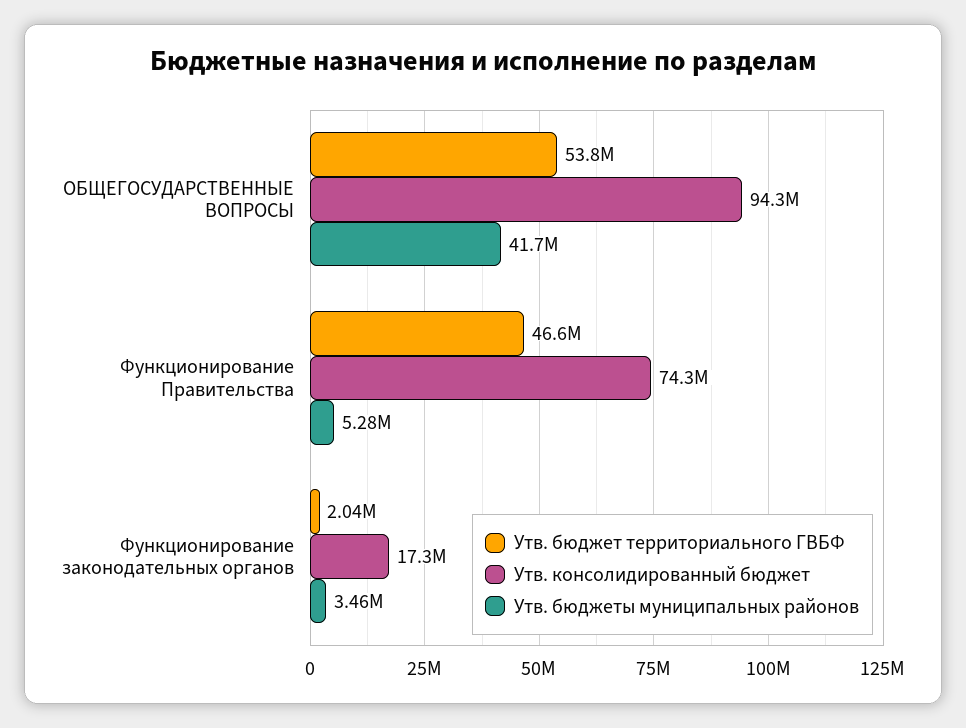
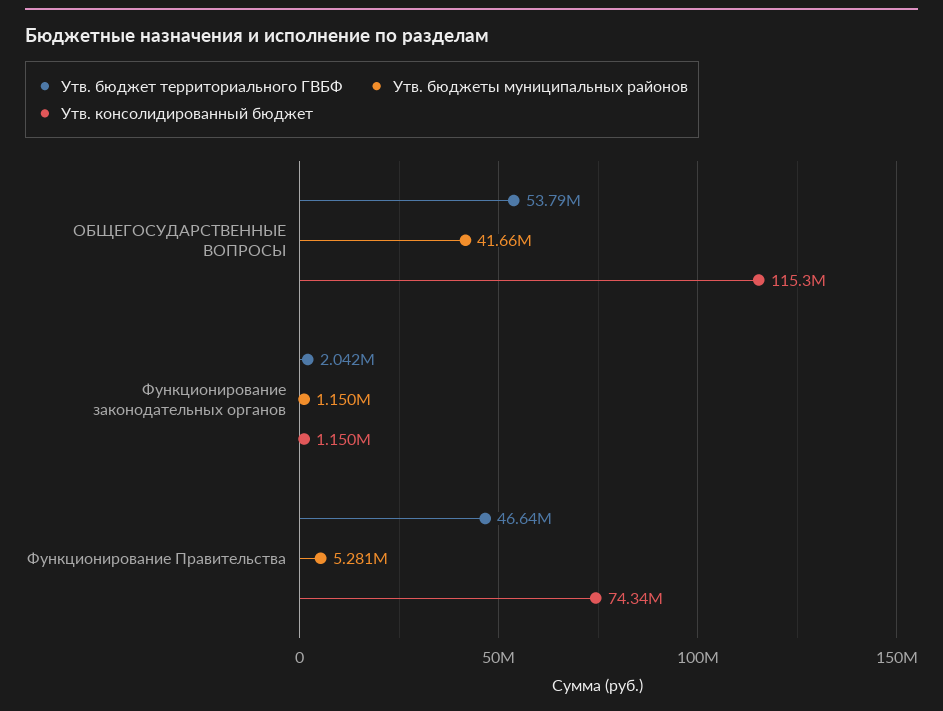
  {
    "Утв. бюджет территориального ГВБФ": {
      "ОБЩЕГОСУДАРСТВЕННЫЕ ВОПРОСЫ": 53790000,
      "Функционирование Правительства": 46640000,
      "Функционирование законодательных органов": 2042000
    },
    "Утв. консолидированный бюджет": {
-     "ОБЩЕГОСУДАРСТВЕННЫЕ ВОПРОСЫ": 94300000,
+     "ОБЩЕГОСУДАРСТВЕННЫЕ ВОПРОСЫ": 115300000,
      "Функционирование Правительства": 74340000,
-     "Функционирование законодательных органов": 17300000
+     "Функционирование законодательных органов": 1150000
    },
    "Утв. бюджеты муниципальных районов": {
      "ОБЩЕГОСУДАРСТВЕННЫЕ ВОПРОСЫ": 41660000,
      "Функционирование Правительства": 5281000,
-     "Функционирование законодательных органов": 3460000
+     "Функционирование законодательных органов": 1150000
    }
  }

